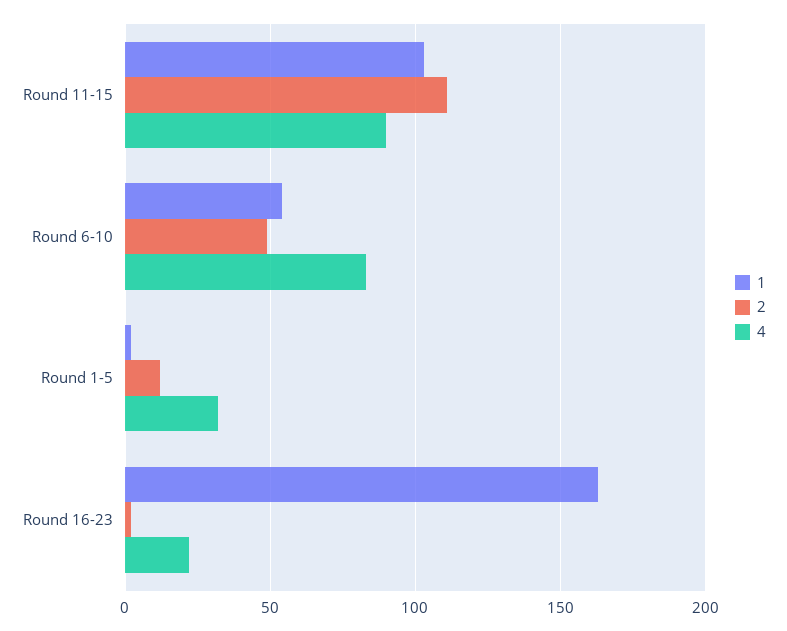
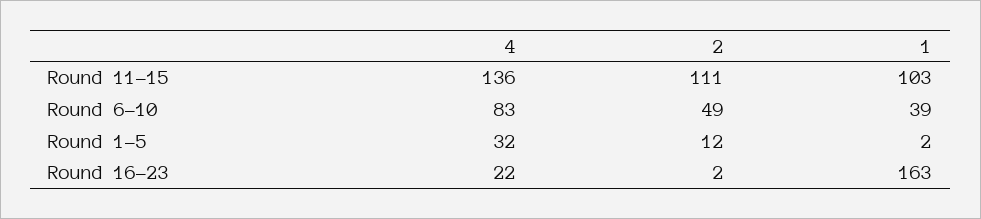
  {
    "1": {
      "Round 11-15": 103,
-     "Round 6-10": 55,
+     "Round 6-10": 39,
      "Round 1-5": 2,
      "Round 16-23": 163
    },
    "2": {
      "Round 11-15": 111,
      "Round 6-10": 49,
      "Round 1-5": 12,
      "Round 16-23": 2
    },
    "4": {
-     "Round 11-15": 90,
+     "Round 11-15": 136,
      "Round 6-10": 83,
      "Round 1-5": 32,
      "Round 16-23": 22
    }
  }

